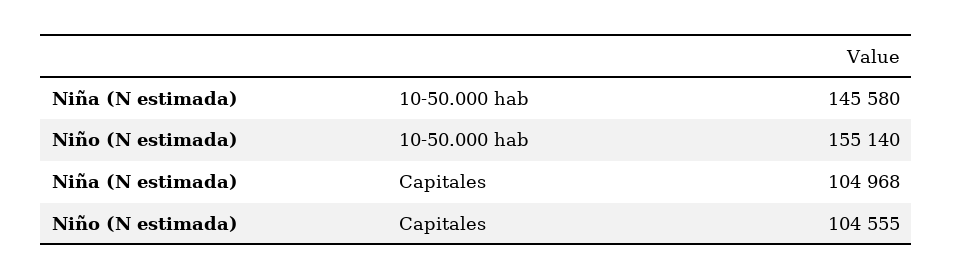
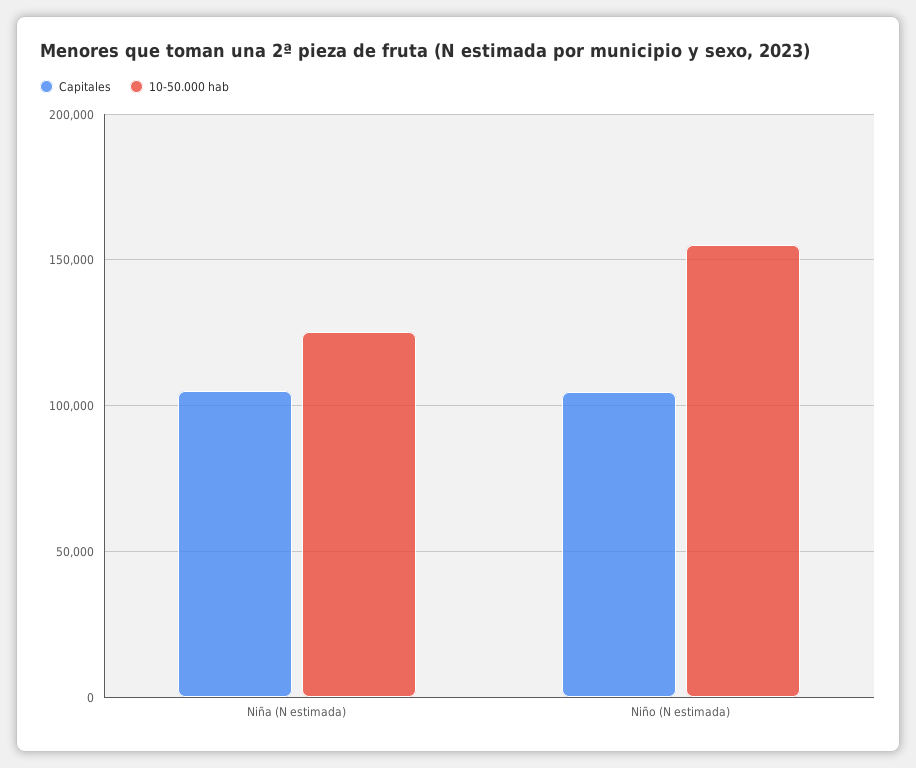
  {
    "10-50.000 hab": {
-     "Niña (N estimada)": 145580,
+     "Niña (N estimada)": 125000,
      "Niño (N estimada)": 155140
    },
    "Capitales": {
      "Niña (N estimada)": 104968,
      "Niño (N estimada)": 104555
    }
  }

